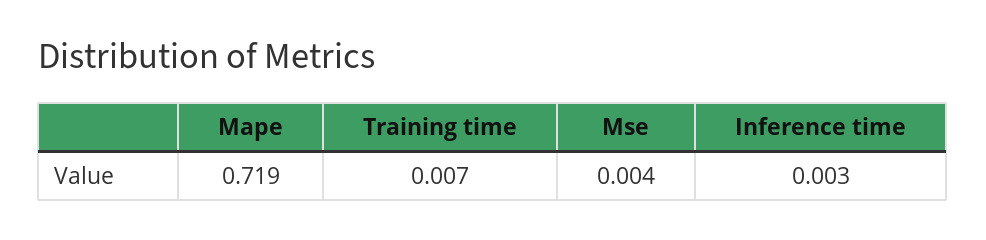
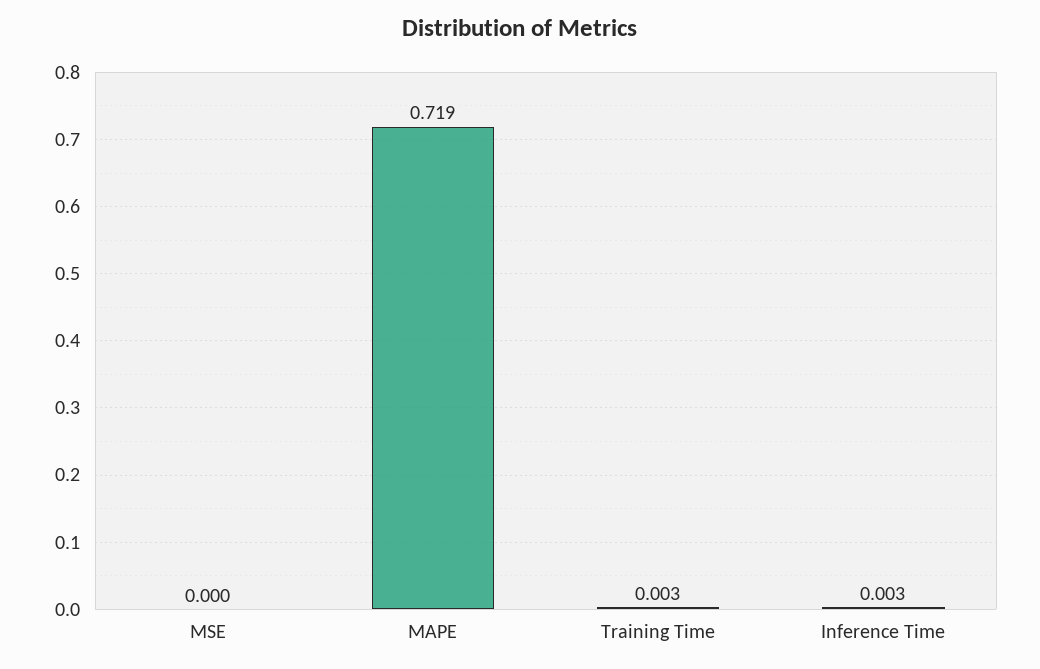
  {
    "Mape": 0.719,
-   "Training time": 0.007,
+   "Training time": 0.003,
-   "Mse": 0.004,
+   "Mse": 0,
    "Inference time": 0.003
  }

